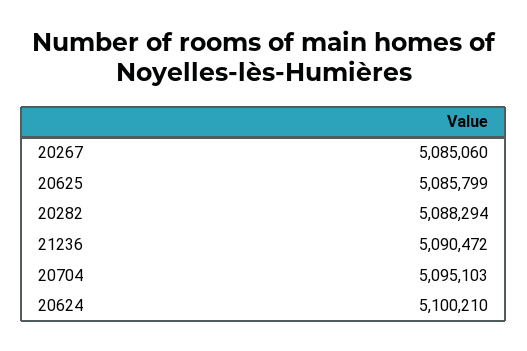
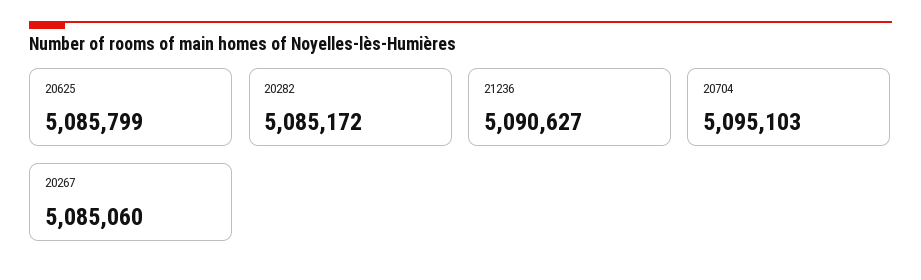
  {
    "20267": 5085060,
    "20625": 5085799,
-   "20282": 5088294,
+   "20282": 5085172,
-   "21236": 5090472,
+   "21236": 5090627,
-   "20704": 5095103,
+   "20704": 5095103
-   "20624": 5100210
  }

